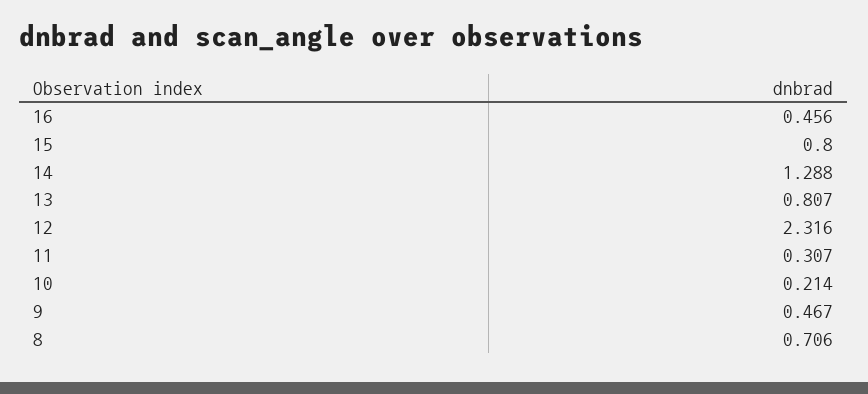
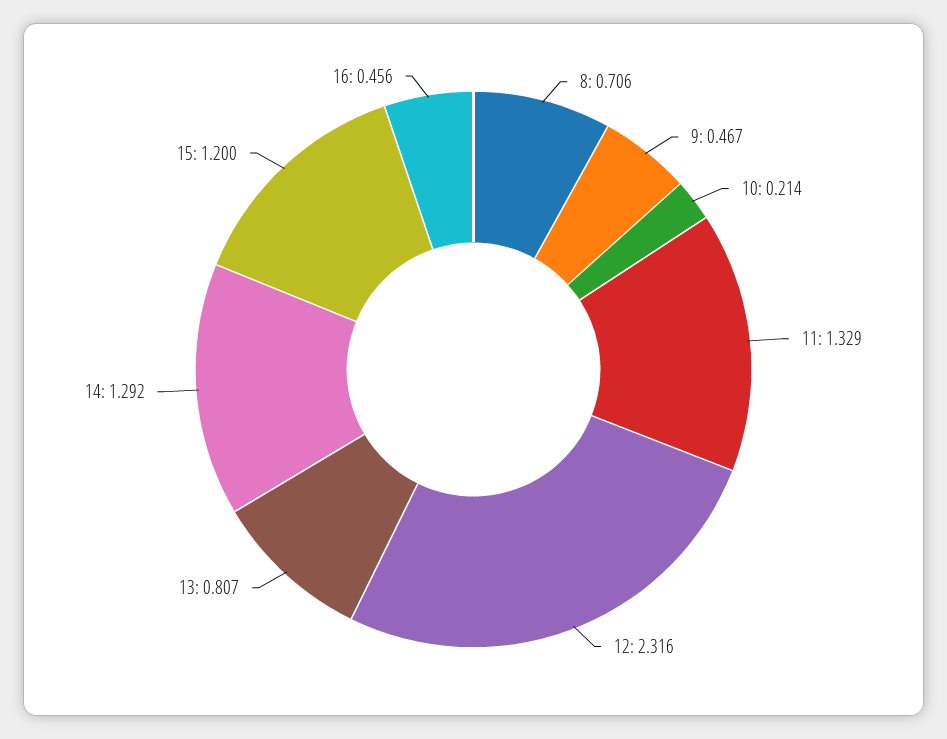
  {
    "16": 0.456,
-   "15": 0.8,
+   "15": 1.2,
-   "14": 1.288,
+   "14": 1.292,
    "13": 0.807,
    "12": 2.316,
-   "11": 0.307,
+   "11": 1.329,
    "10": 0.214,
    "9": 0.467,
    "8": 0.706
  }

